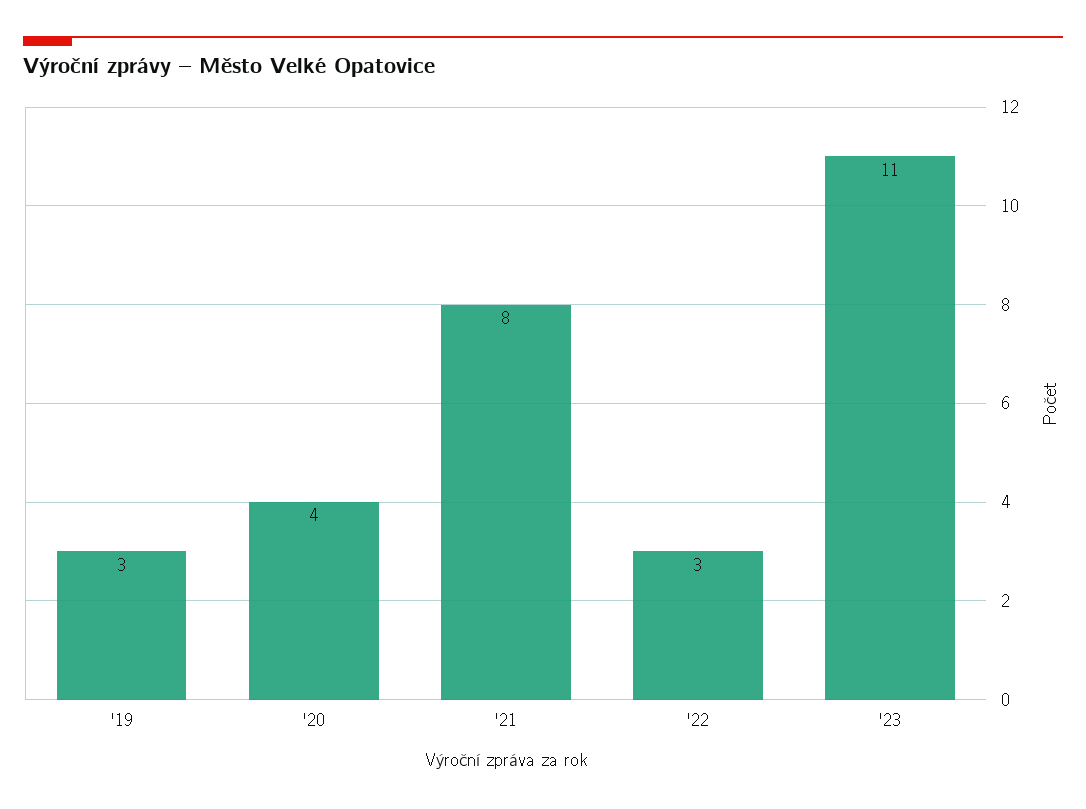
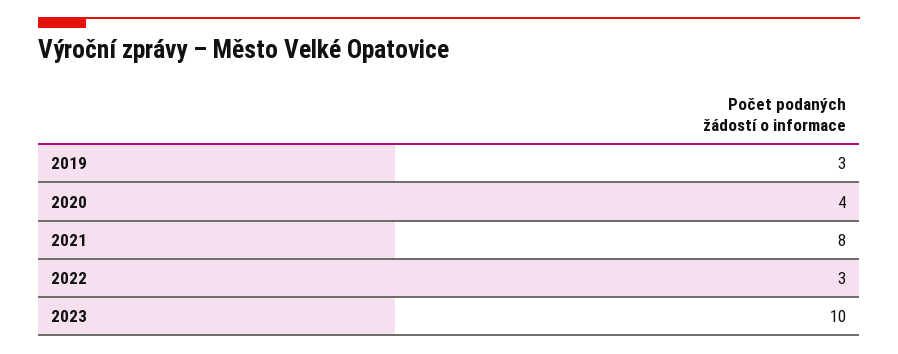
  {
    "'19": 3,
    "'20": 4,
    "'21": 8,
    "'22": 3,
-   "'23": 11
+   "'23": 10
  }

